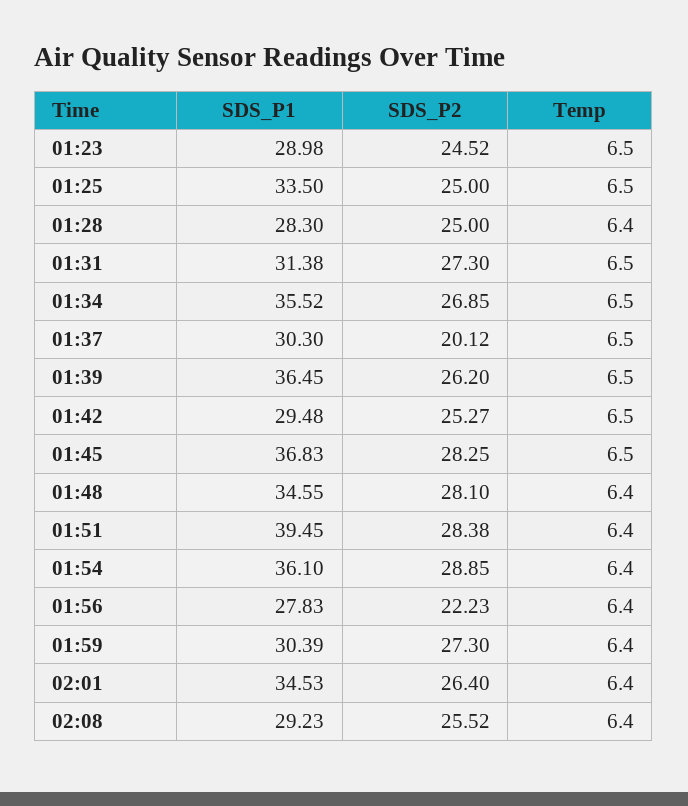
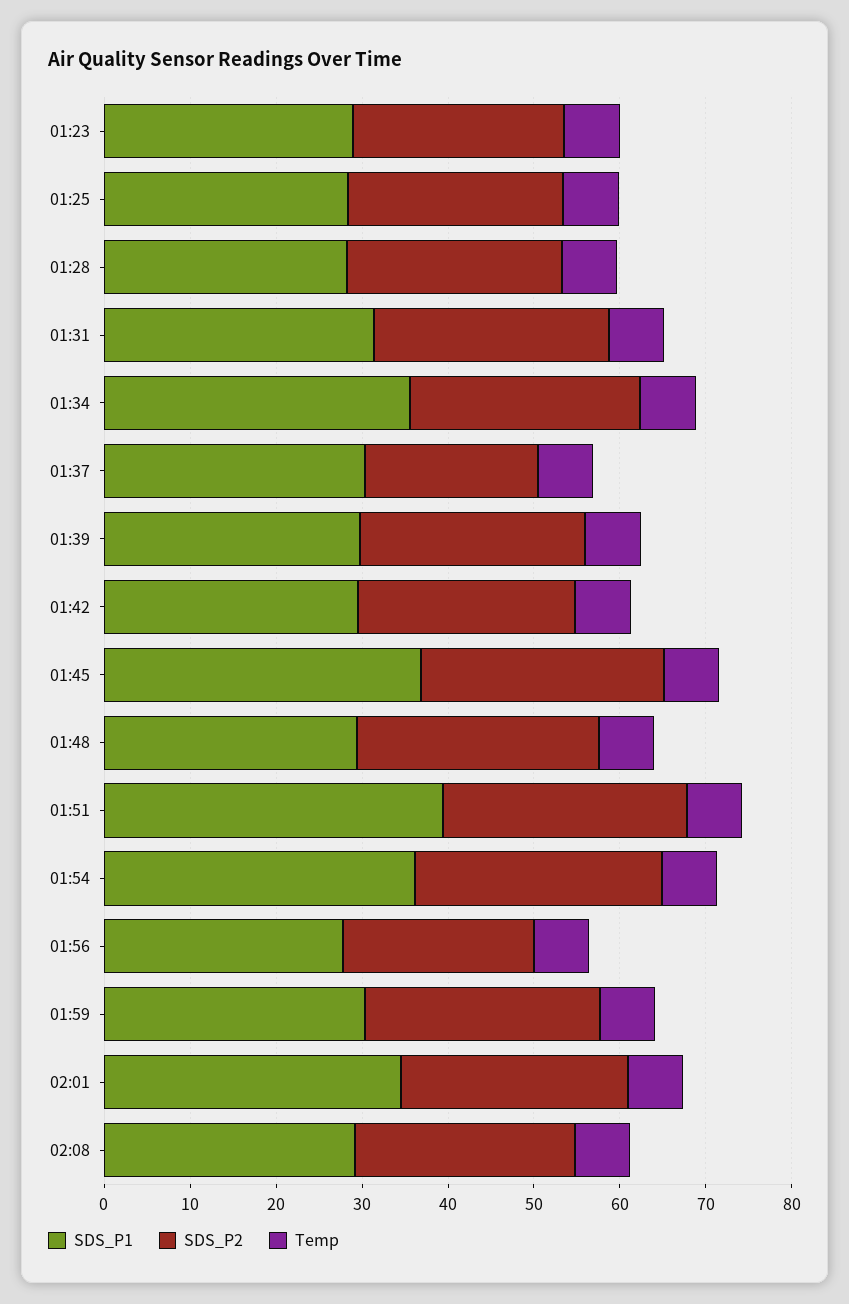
  {
    "SDS_P1": {
      "01:23": 28.98,
-     "01:25": 33.5,
+     "01:25": 28,
      "01:28": 28.3,
      "01:31": 31.38,
      "01:34": 35.52,
      "01:37": 30.3,
-     "01:39": 36.45,
+     "01:39": 30,
      "01:42": 29.48,
      "01:45": 36.83,
-     "01:48": 34.55,
+     "01:48": 30,
      "01:51": 39.45,
      "01:54": 36.1,
      "01:56": 27.83,
      "01:59": 30.39,
      "02:01": 34.53,
      "02:08": 29.23
    },
    "SDS_P2": {
      "01:23": 24.52,
      "01:25": 25,
      "01:28": 25,
      "01:31": 27.3,
      "01:34": 26.85,
      "01:37": 20.12,
      "01:39": 26.2,
      "01:42": 25.27,
      "01:45": 28.25,
      "01:48": 28.1,
      "01:51": 28.38,
      "01:54": 28.85,
      "01:56": 22.23,
      "01:59": 27.3,
      "02:01": 26.4,
      "02:08": 25.52
    },
    "Temp": {
      "01:23": 6.5,
      "01:25": 6.5,
      "01:28": 6.4,
      "01:31": 6.5,
      "01:34": 6.5,
      "01:37": 6.5,
      "01:39": 6.5,
      "01:42": 6.5,
      "01:45": 6.5,
      "01:48": 6.4,
      "01:51": 6.4,
      "01:54": 6.4,
      "01:56": 6.4,
      "01:59": 6.4,
      "02:01": 6.4,
      "02:08": 6.4
    }
  }

